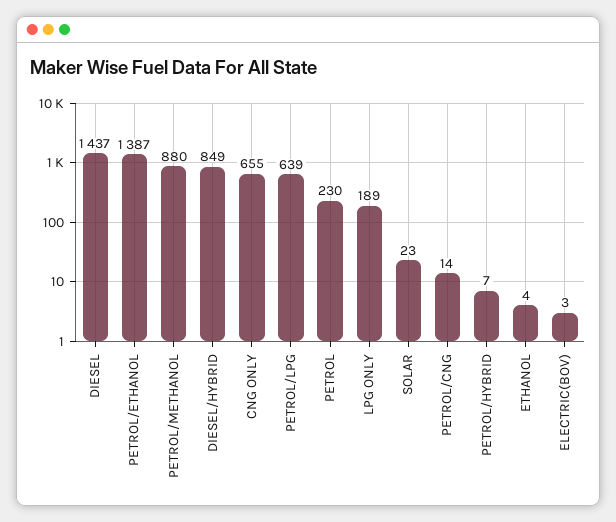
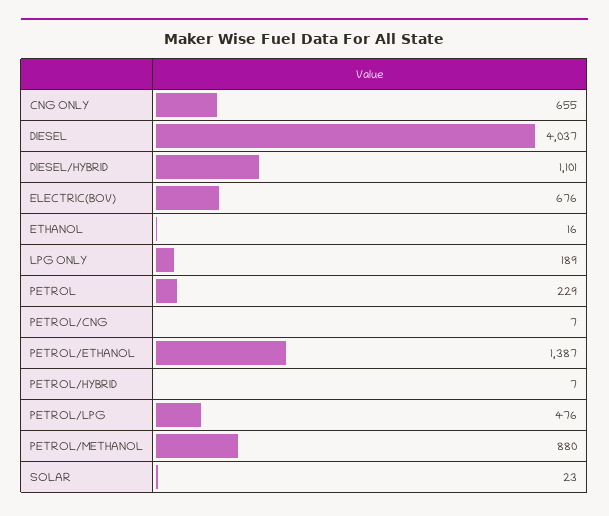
  {
-   "DIESEL": 1437,
+   "DIESEL": 4037,
    "PETROL/ETHANOL": 1387,
    "PETROL/METHANOL": 880,
-   "DIESEL/HYBRID": 849,
+   "DIESEL/HYBRID": 1101,
    "CNG ONLY": 655,
-   "PETROL/LPG": 639,
+   "PETROL/LPG": 476,
-   "PETROL": 230,
+   "PETROL": 229,
    "LPG ONLY": 189,
    "SOLAR": 23,
-   "PETROL/CNG": 14,
+   "PETROL/CNG": 7,
    "PETROL/HYBRID": 7,
-   "ETHANOL": 4,
+   "ETHANOL": 16,
-   "ELECTRIC(BOV)": 3
+   "ELECTRIC(BOV)": 676
  }

